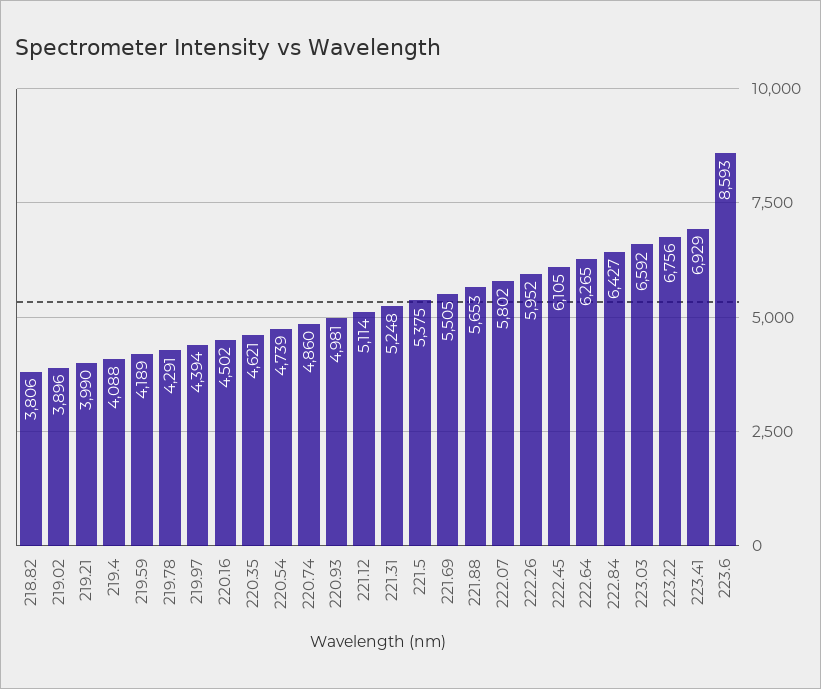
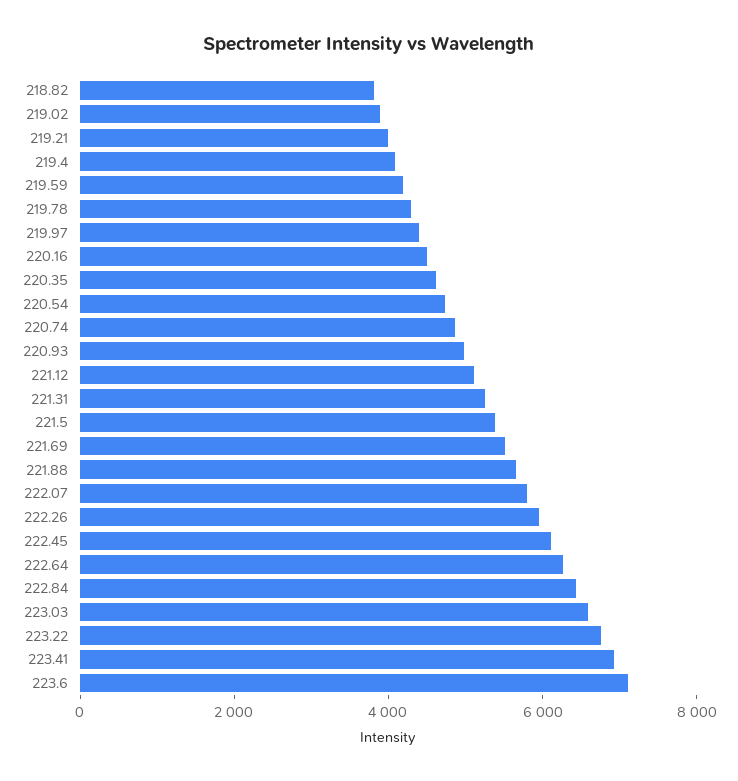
  {
    "218.82": 3806,
    "219.02": 3896,
    "219.21": 3990,
    "219.4": 4088,
    "219.59": 4189,
    "219.78": 4291,
    "219.97": 4394,
    "220.16": 4502,
    "220.35": 4621,
    "220.54": 4739,
    "220.74": 4860,
    "220.93": 4981,
    "221.12": 5114,
    "221.31": 5248,
    "221.5": 5375,
    "221.69": 5505,
    "221.88": 5653,
    "222.07": 5802,
    "222.26": 5952,
    "222.45": 6105,
    "222.64": 6265,
    "222.84": 6427,
    "223.03": 6592,
    "223.22": 6756,
    "223.41": 6929,
-   "223.6": 8593
+   "223.6": 7000
  }

